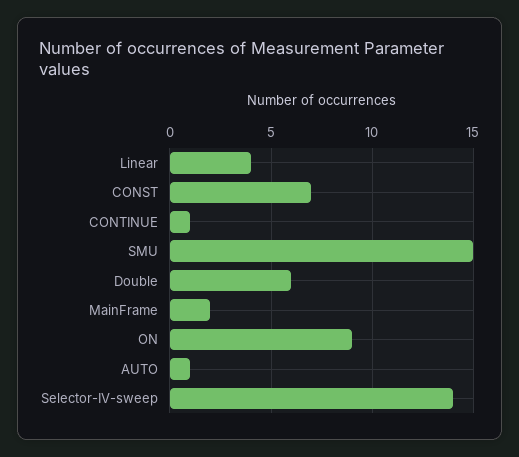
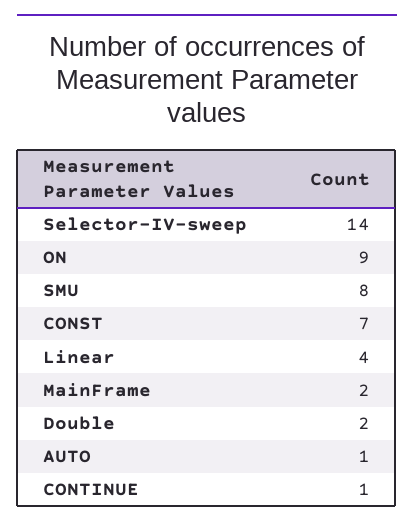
  {
    "Linear": 4,
    "CONST": 7,
    "CONTINUE": 1,
-   "SMU": 15,
+   "SMU": 8,
-   "Double": 6,
+   "Double": 2,
    "MainFrame": 2,
    "ON": 9,
    "AUTO": 1,
    "Selector-IV-sweep": 14
  }

